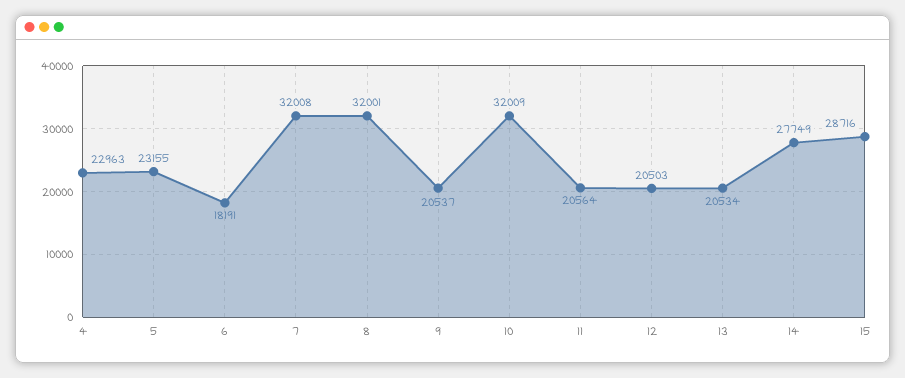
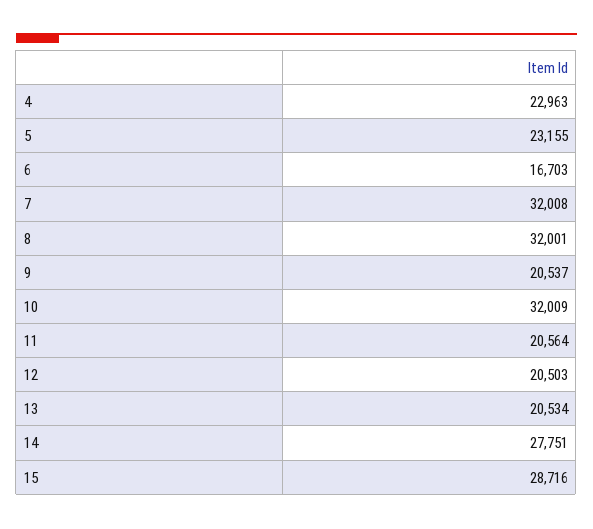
  {
    "4": 22963,
    "5": 23155,
-   "6": 18191,
+   "6": 16703,
    "7": 32008,
    "8": 32001,
    "9": 20537,
    "10": 32009,
    "11": 20564,
    "12": 20503,
    "13": 20534,
-   "14": 27749,
+   "14": 27751,
    "15": 28716
  }

